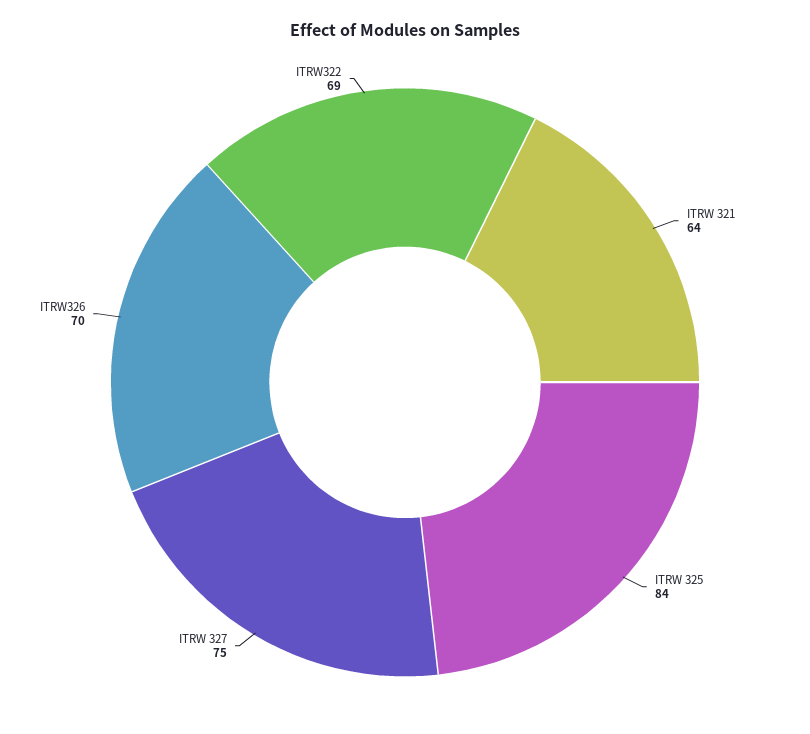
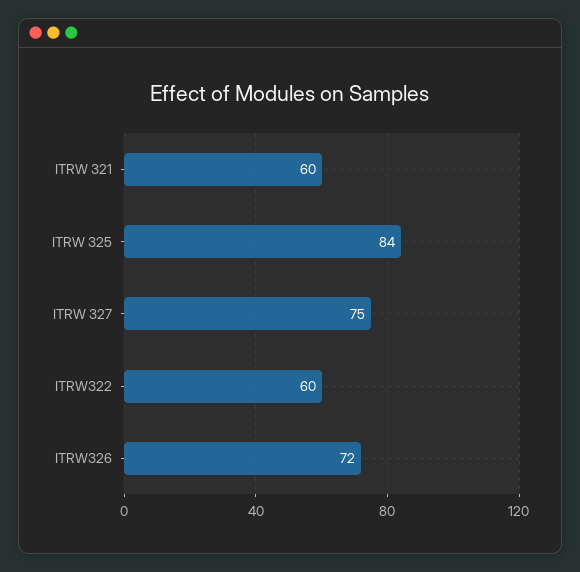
  {
-   "ITRW 321": 64,
+   "ITRW 321": 60,
    "ITRW 325": 84,
    "ITRW 327": 75,
-   "ITRW326": 70,
+   "ITRW326": 72,
-   "ITRW322": 69
+   "ITRW322": 60
  }

